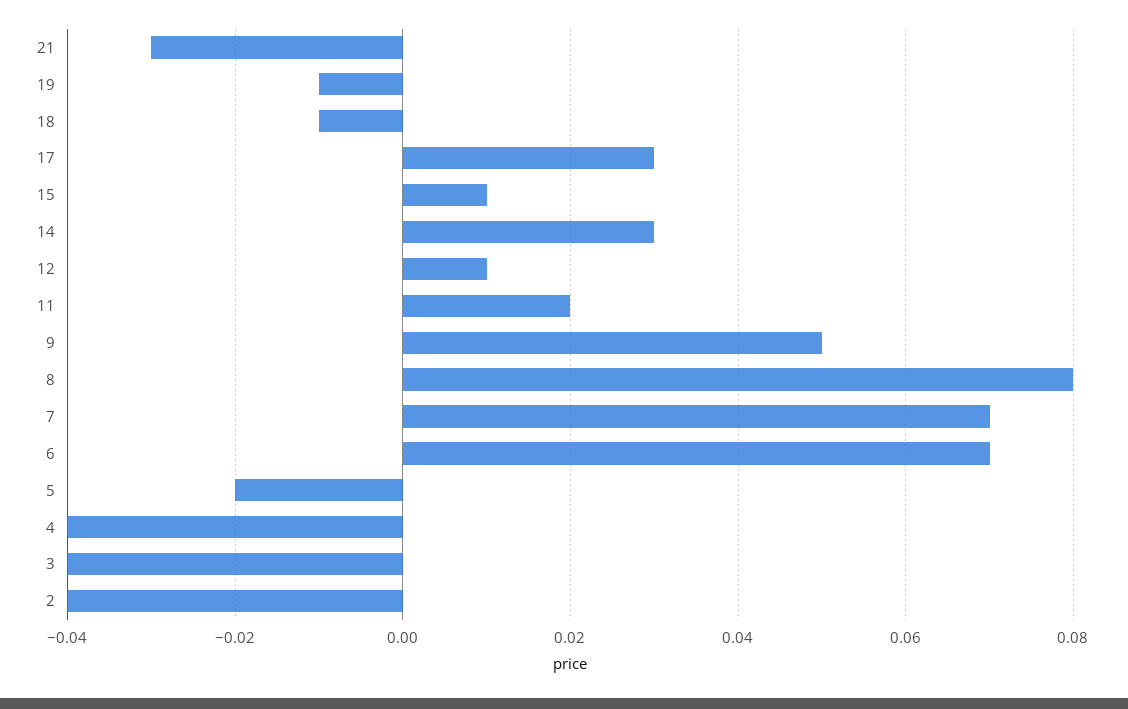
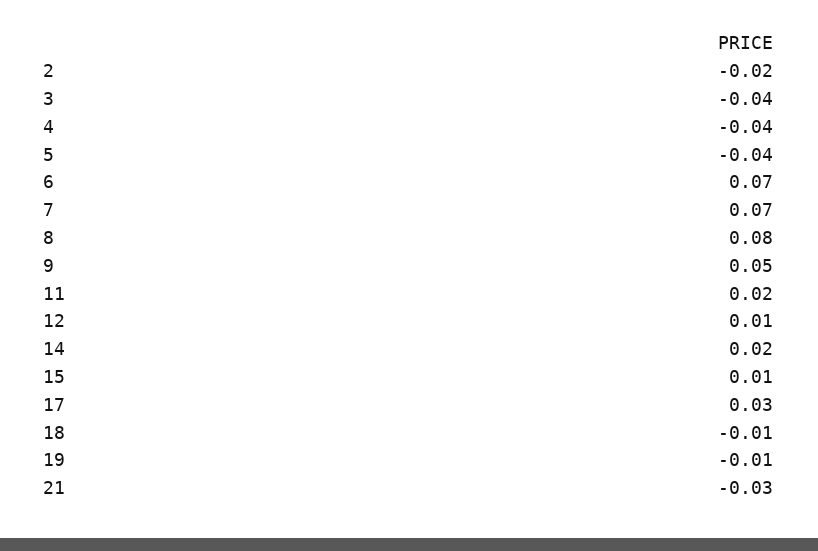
  {
    "21": -0.03,
    "19": -0.01,
    "18": -0.01,
    "17": 0.03,
    "15": 0.01,
-   "14": 0.03,
+   "14": 0.02,
    "12": 0.01,
    "11": 0.02,
    "9": 0.05,
    "8": 0.08,
    "7": 0.07,
    "6": 0.07,
-   "5": -0.02,
+   "5": -0.04,
    "4": -0.04,
    "3": -0.04,
-   "2": -0.04
+   "2": -0.02
  }

